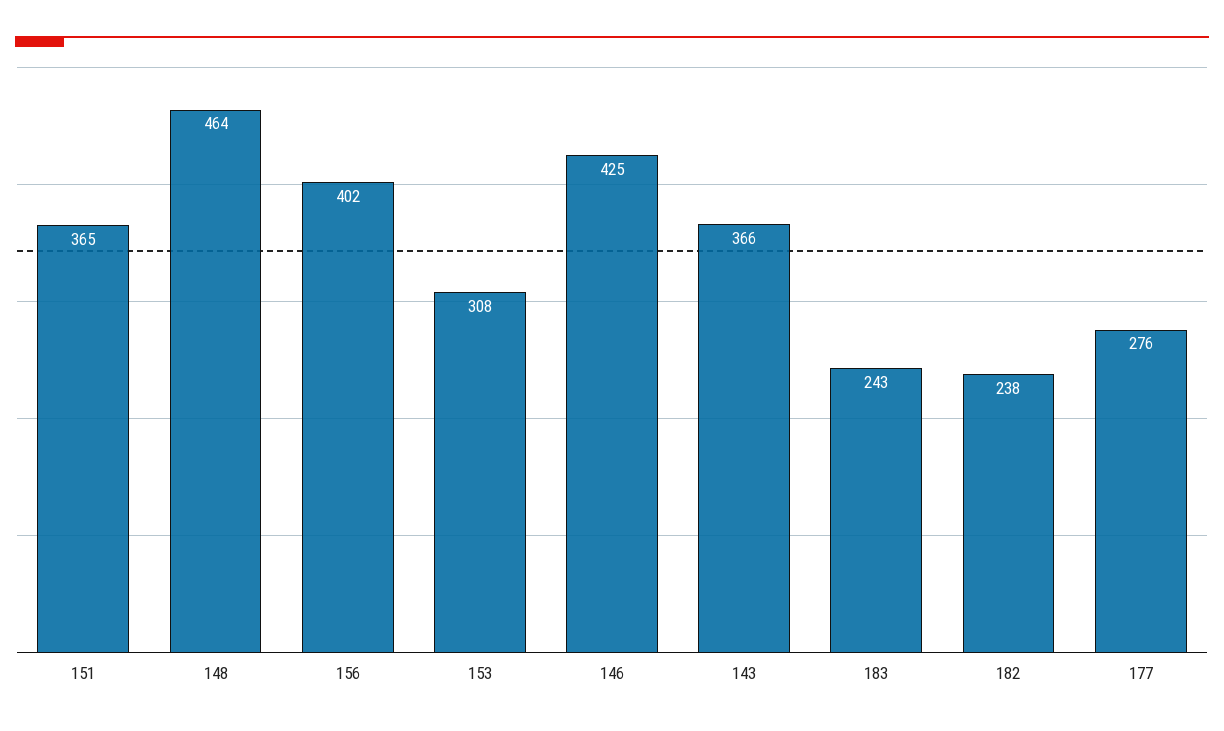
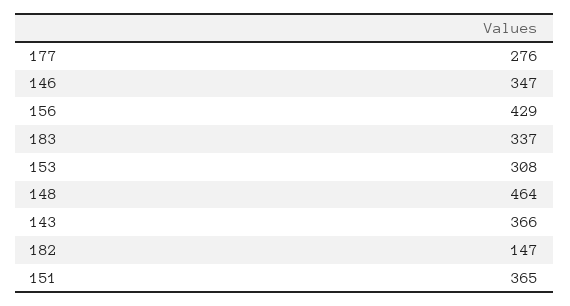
  {
    "151": 365,
    "148": 464,
-   "156": 402,
+   "156": 429,
    "153": 308,
-   "146": 425,
+   "146": 347,
    "143": 366,
-   "183": 243,
+   "183": 337,
-   "182": 238,
+   "182": 147,
    "177": 276
  }

